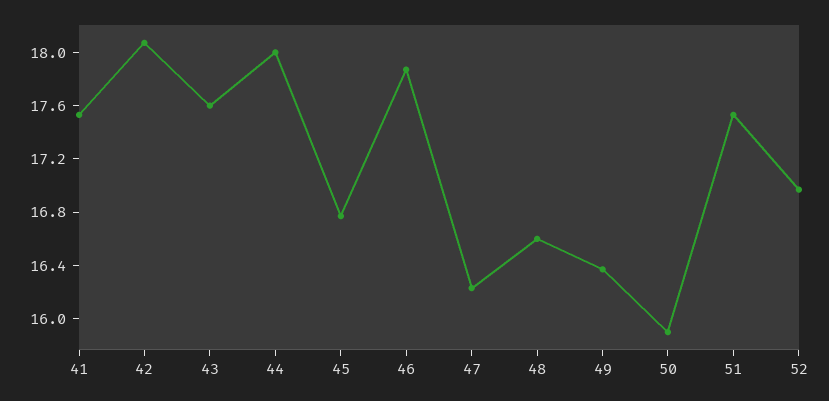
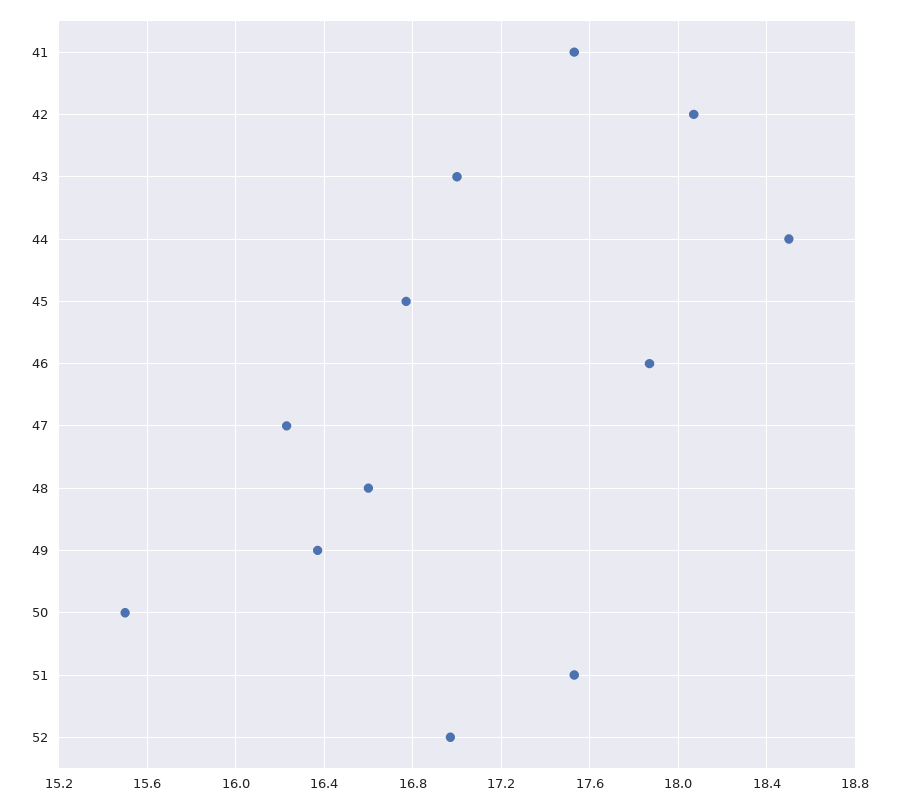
  {
    "41": 17.55,
    "42": 18.05,
-   "43": 17.6,
+   "43": 17,
-   "44": 18,
+   "44": 18.5,
    "45": 16.75,
    "46": 17.85,
    "47": 16.25,
    "48": 16.6,
    "49": 16.35,
-   "50": 15.9,
+   "50": 15.5,
    "51": 17.55,
    "52": 16.95
  }

